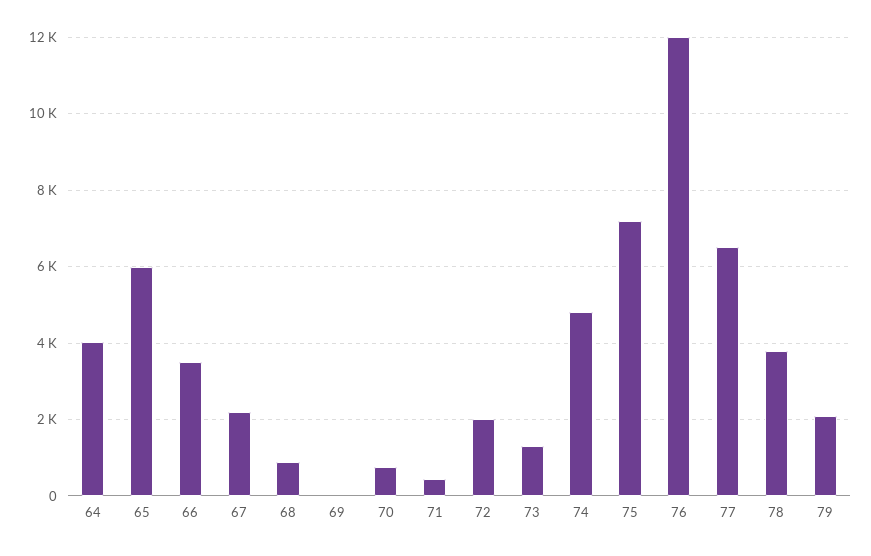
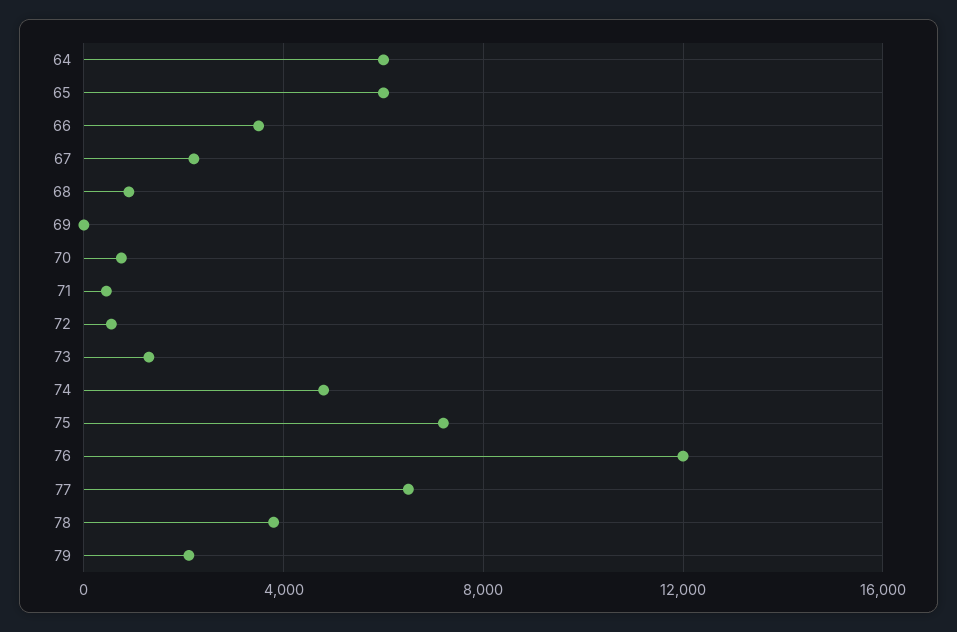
  {
-   "64": 4000,
+   "64": 6000,
    "65": 6000,
    "66": 3600,
    "67": 2200,
    "68": 1000,
    "69": 0,
    "70": 800,
    "71": 400,
-   "72": 2000,
+   "72": 500,
    "73": 1400,
    "74": 4800,
    "75": 7200,
    "76": 12000,
    "77": 6600,
    "78": 3800,
    "79": 2200
  }

